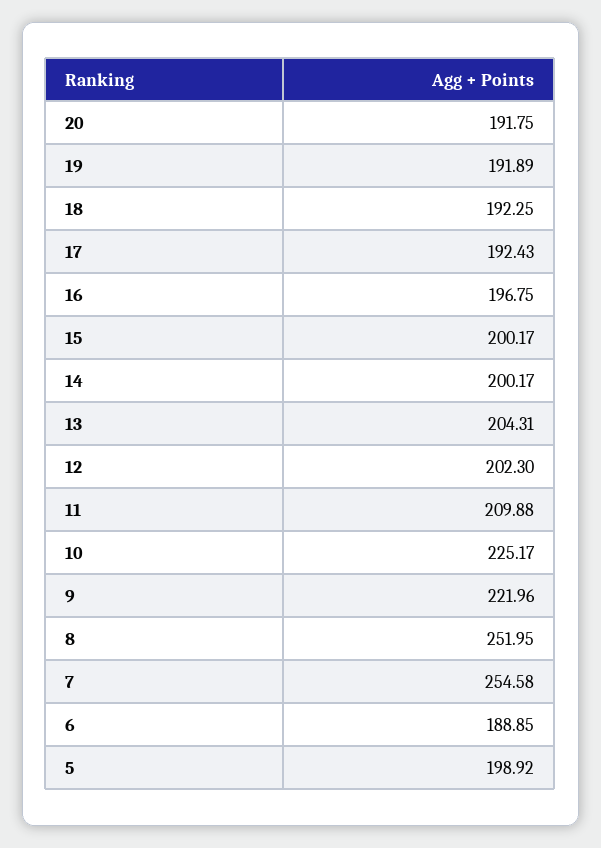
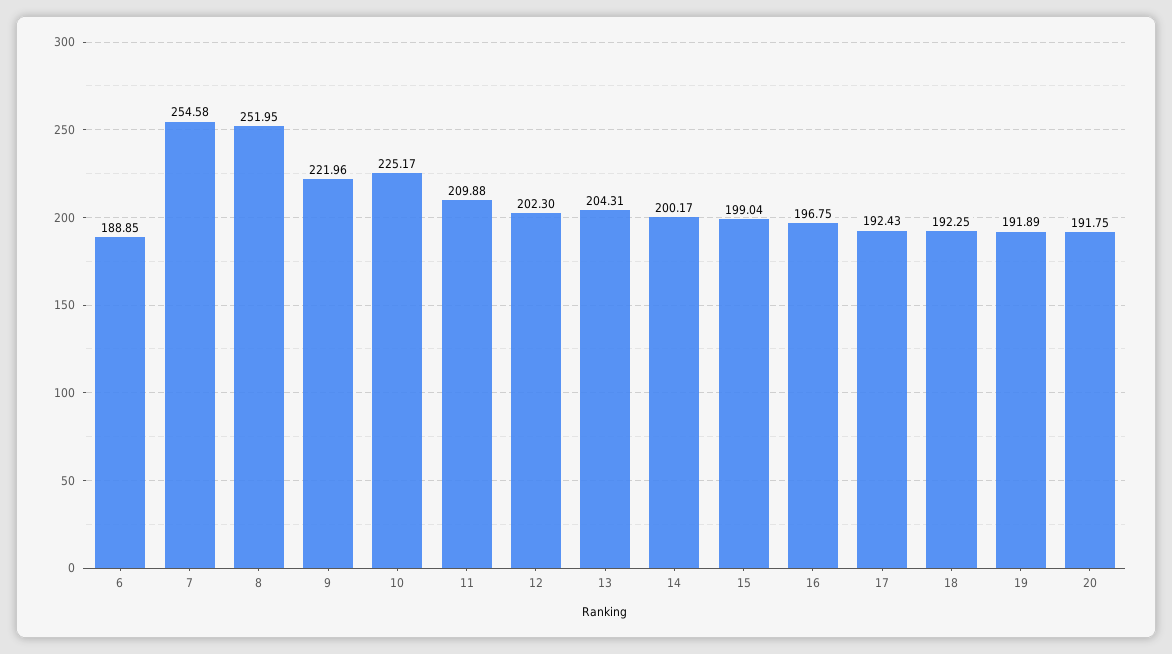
  {
    "20": 191.75,
    "19": 191.89,
    "18": 192.25,
    "17": 192.43,
    "16": 196.75,
-   "15": 200.17,
+   "15": 199.04,
    "14": 200.17,
    "13": 204.31,
    "12": 202.3,
    "11": 209.88,
    "10": 225.17,
    "9": 221.96,
    "8": 251.95,
    "7": 254.58,
-   "6": 188.85,
+   "6": 188.85
-   "5": 198.92
  }

